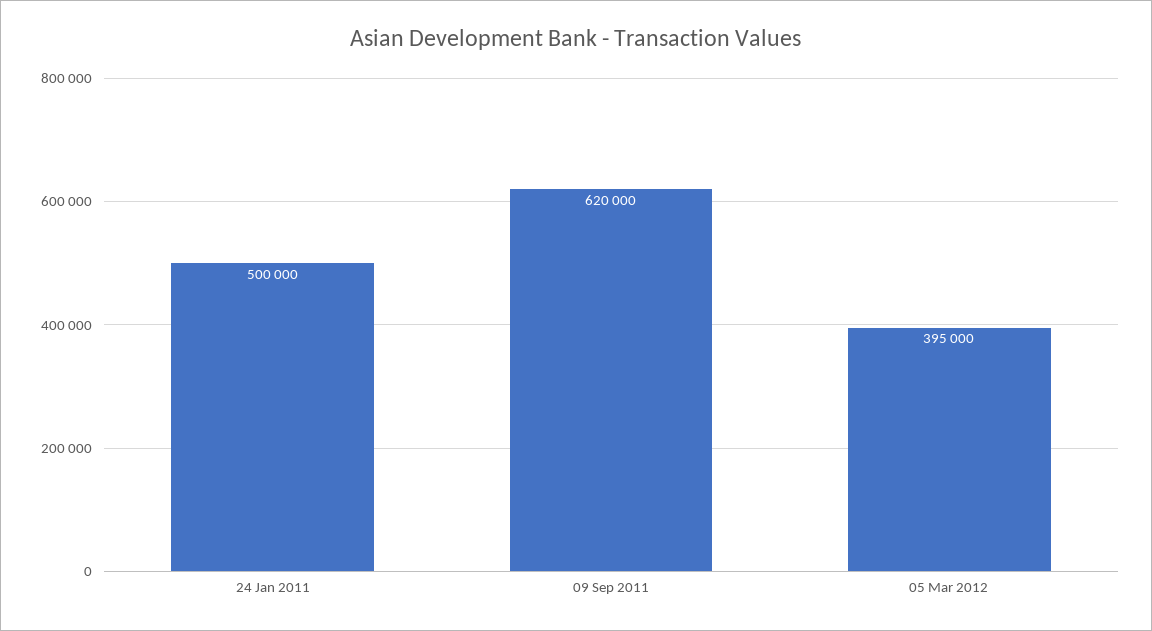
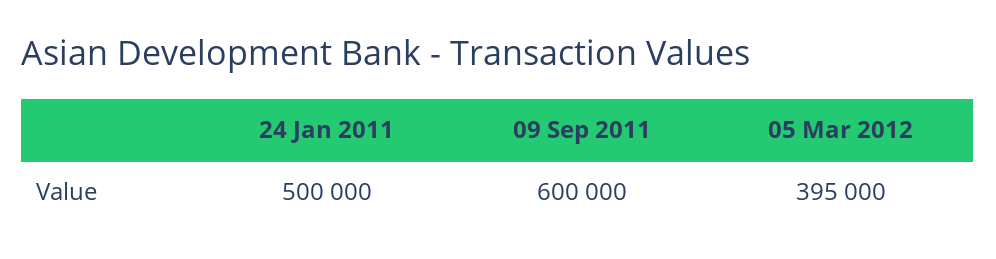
  {
    "24 Jan 2011": 500000,
-   "09 Sep 2011": 620000,
+   "09 Sep 2011": 600000,
    "05 Mar 2012": 395000
  }

